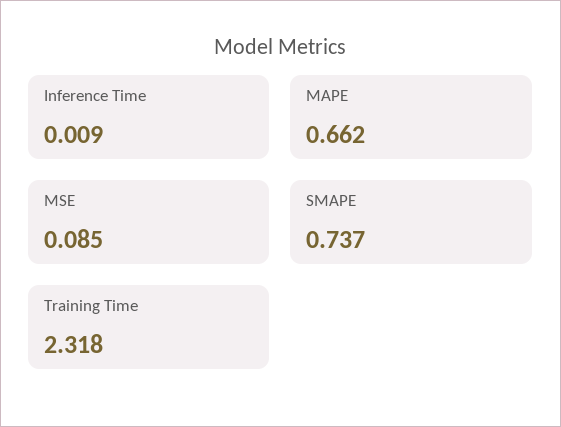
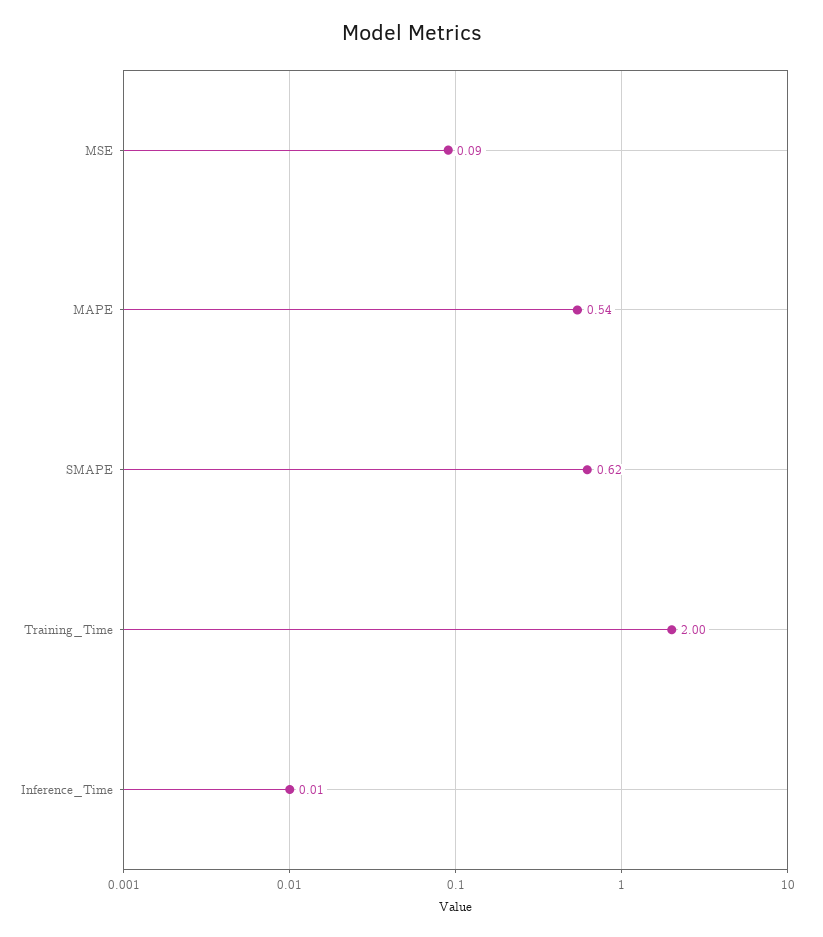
  {
    "Inference Time": 0.009,
-   "MAPE": 0.662,
+   "MAPE": 0.54,
    "MSE": 0.085,
-   "SMAPE": 0.737,
+   "SMAPE": 0.62,
-   "Training Time": 2.318
+   "Training Time": 2
  }

